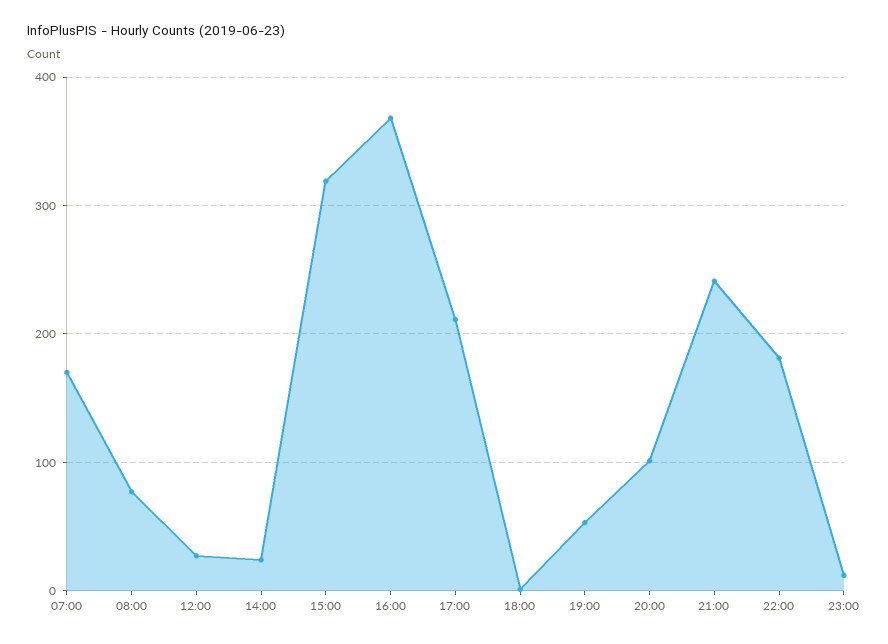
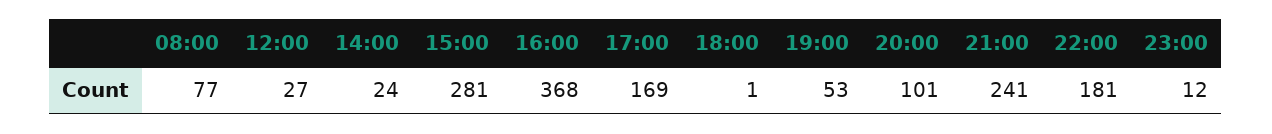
  {
-   "07:00": 170,
    "08:00": 77,
    "12:00": 27,
    "14:00": 24,
-   "15:00": 320,
+   "15:00": 281,
    "16:00": 368,
-   "17:00": 210,
+   "17:00": 169,
    "18:00": 1,
    "19:00": 53,
    "20:00": 101,
    "21:00": 241,
    "22:00": 181,
    "23:00": 12
  }

